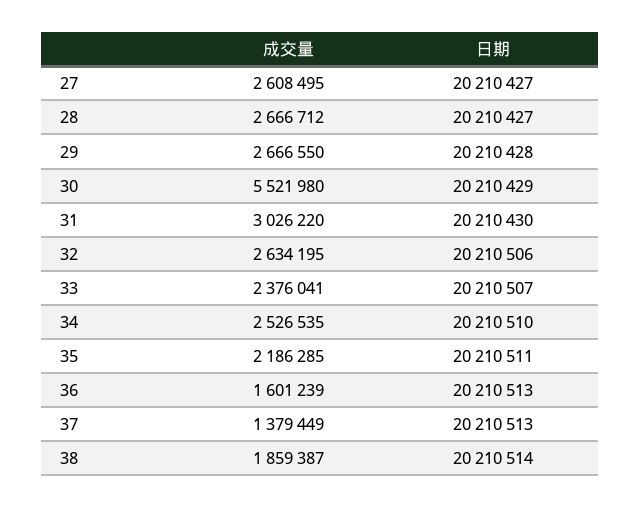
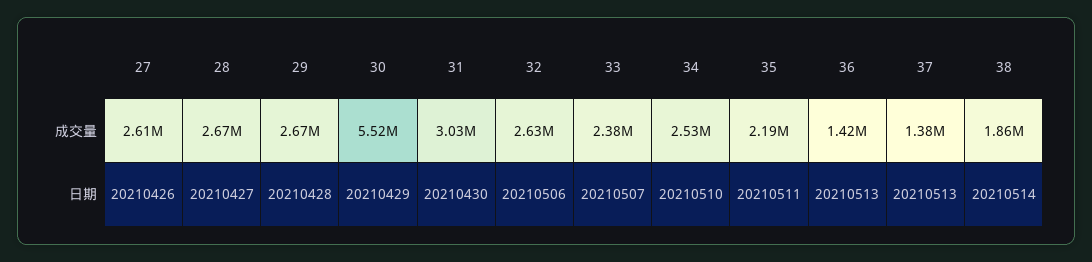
  {
    "成交量": {
      "27": 2608495,
      "28": 2666712,
      "29": 2666550,
      "30": 5521980,
      "31": 3026220,
      "32": 2634195,
      "33": 2376041,
      "34": 2526535,
      "35": 2186285,
-     "36": 1601239,
+     "36": 1420000,
      "37": 1379449,
      "38": 1859387
    },
    "日期": {
-     "27": 20210427,
+     "27": 20210426,
      "28": 20210427,
      "29": 20210428,
      "30": 20210429,
      "31": 20210430,
      "32": 20210506,
      "33": 20210507,
      "34": 20210510,
      "35": 20210511,
      "36": 20210513,
      "37": 20210513,
      "38": 20210514
    }
  }

